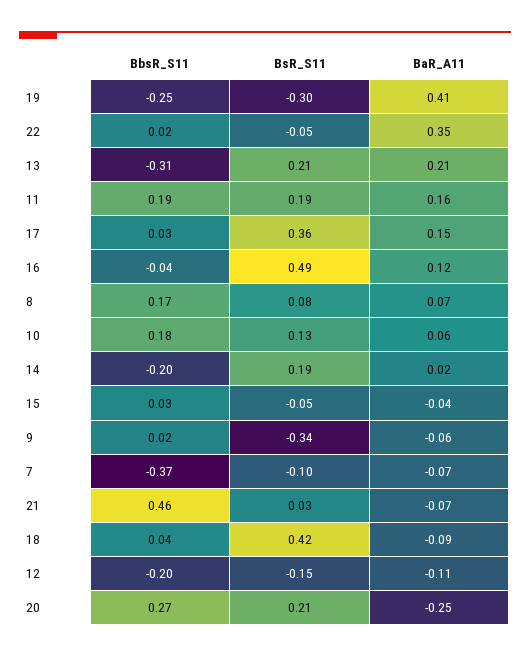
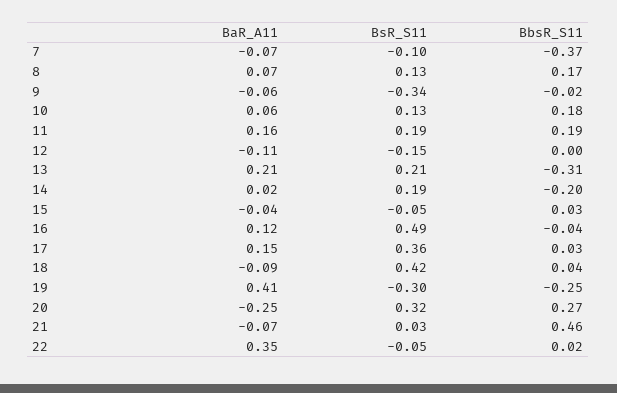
  {
    "BbsR_S11": {
      "19": -0.25,
      "22": 0.02,
      "13": -0.31,
      "11": 0.19,
      "17": 0.03,
      "16": -0.04,
      "8": 0.17,
      "10": 0.18,
      "14": -0.2,
      "15": 0.03,
-     "9": 0.02,
+     "9": -0.02,
      "7": -0.37,
      "21": 0.46,
      "18": 0.04,
-     "12": -0.2,
+     "12": 0,
      "20": 0.27
    },
    "BsR_S11": {
      "19": -0.3,
      "22": -0.05,
      "13": 0.21,
      "11": 0.19,
      "17": 0.36,
      "16": 0.49,
-     "8": 0.08,
+     "8": 0.13,
      "10": 0.13,
      "14": 0.19,
      "15": -0.05,
      "9": -0.34,
      "7": -0.1,
      "21": 0.03,
      "18": 0.42,
      "12": -0.15,
-     "20": 0.21
+     "20": 0.32
    },
    "BaR_A11": {
      "19": 0.41,
      "22": 0.35,
      "13": 0.21,
      "11": 0.16,
      "17": 0.15,
      "16": 0.12,
      "8": 0.07,
      "10": 0.06,
      "14": 0.02,
      "15": -0.04,
      "9": -0.06,
      "7": -0.07,
      "21": -0.07,
      "18": -0.09,
      "12": -0.11,
      "20": -0.25
    }
  }

